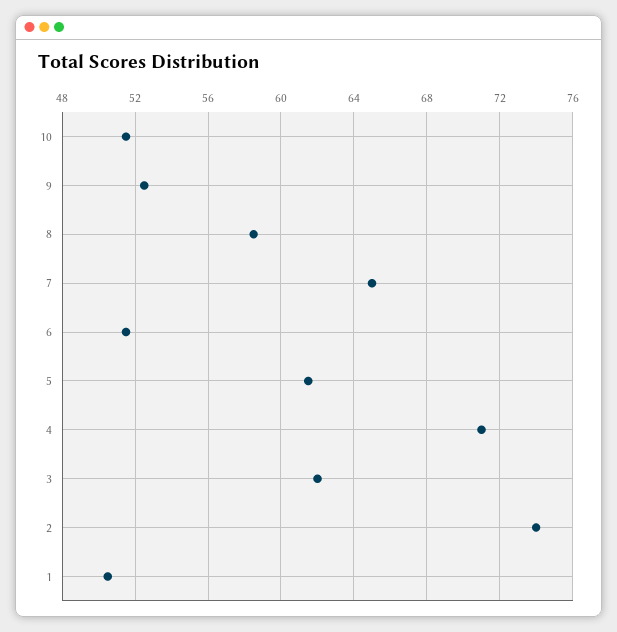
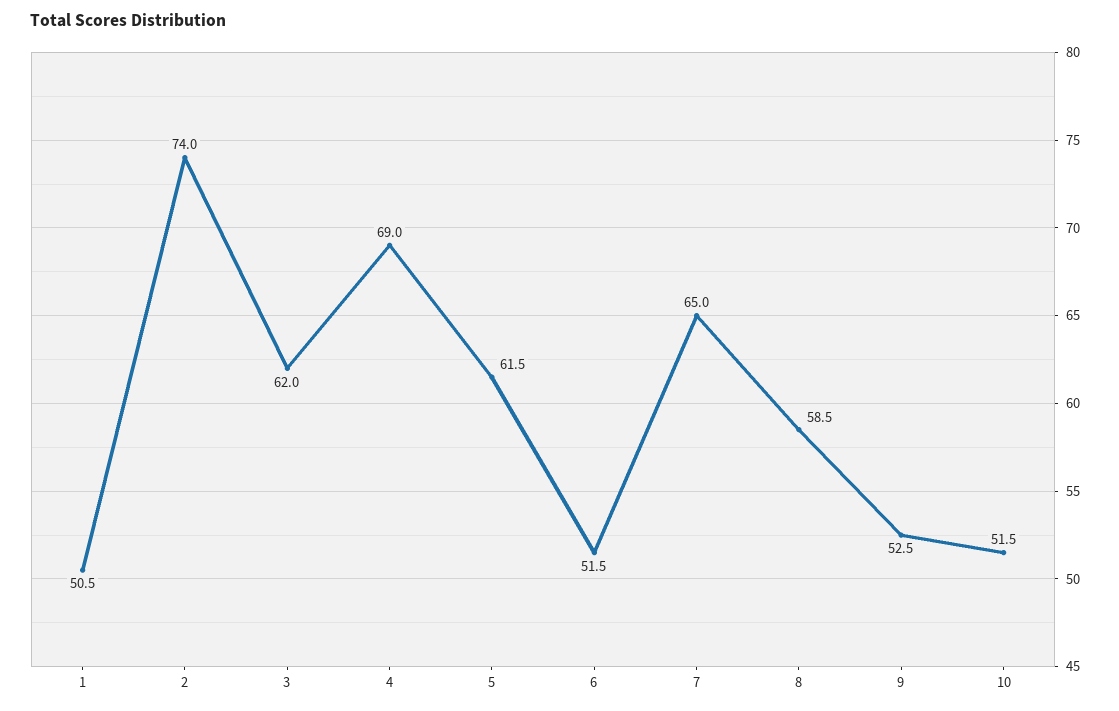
  {
    "10": 51.5,
    "9": 52.5,
    "8": 58.5,
    "7": 65,
    "6": 51.5,
    "5": 61.5,
-   "4": 71,
+   "4": 69,
    "3": 62,
    "2": 74,
    "1": 50.5
  }

